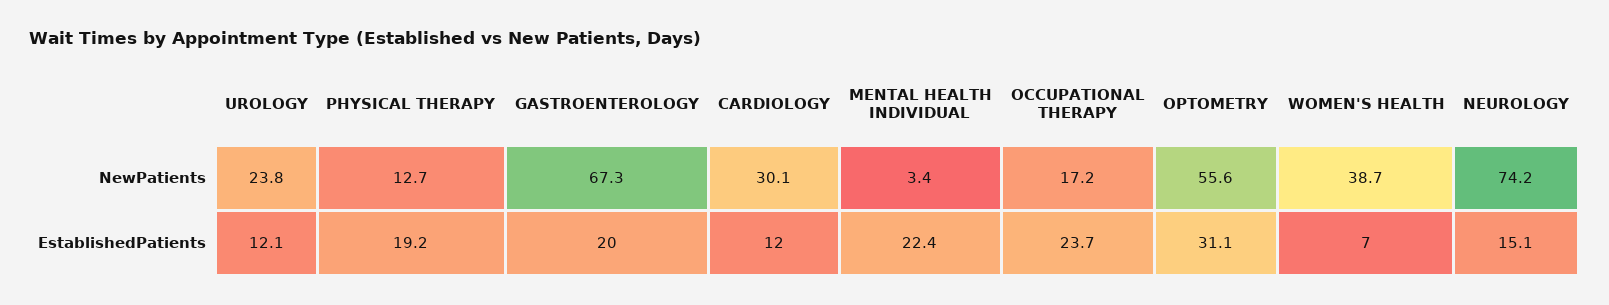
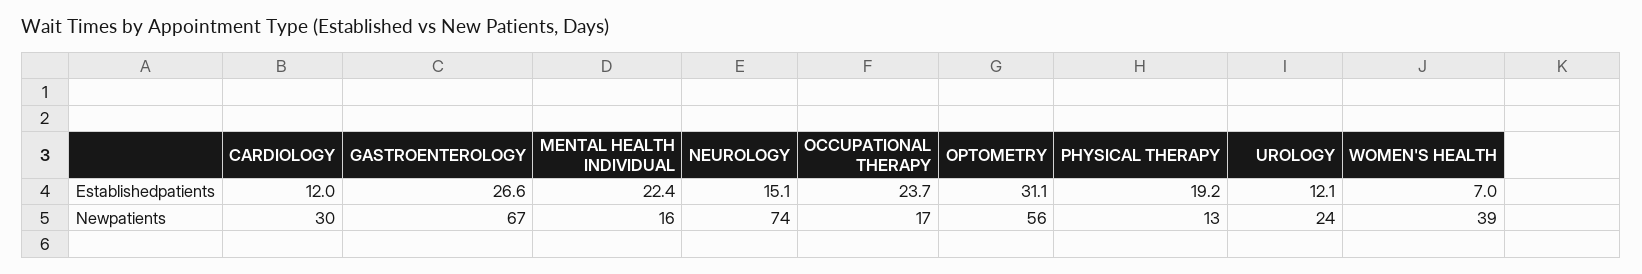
  {
    "UROLOGY": {
      "NewPatients": 23.8,
      "EstablishedPatients": 12.1
    },
    "PHYSICAL THERAPY": {
      "NewPatients": 12.7,
      "EstablishedPatients": 19.2
    },
    "GASTROENTEROLOGY": {
      "NewPatients": 67.3,
-     "EstablishedPatients": 20
+     "EstablishedPatients": 26.6
    },
    "CARDIOLOGY": {
      "NewPatients": 30.1,
      "EstablishedPatients": 12
    },
    "MENTAL HEALTH INDIVIDUAL": {
-     "NewPatients": 3.4,
+     "NewPatients": 16,
      "EstablishedPatients": 22.4
    },
    "OCCUPATIONAL THERAPY": {
      "NewPatients": 17.2,
      "EstablishedPatients": 23.7
    },
    "OPTOMETRY": {
      "NewPatients": 55.6,
      "EstablishedPatients": 31.1
    },
    "WOMEN'S HEALTH": {
      "NewPatients": 38.7,
      "EstablishedPatients": 7
    },
    "NEUROLOGY": {
      "NewPatients": 74.2,
      "EstablishedPatients": 15.1
    }
  }

